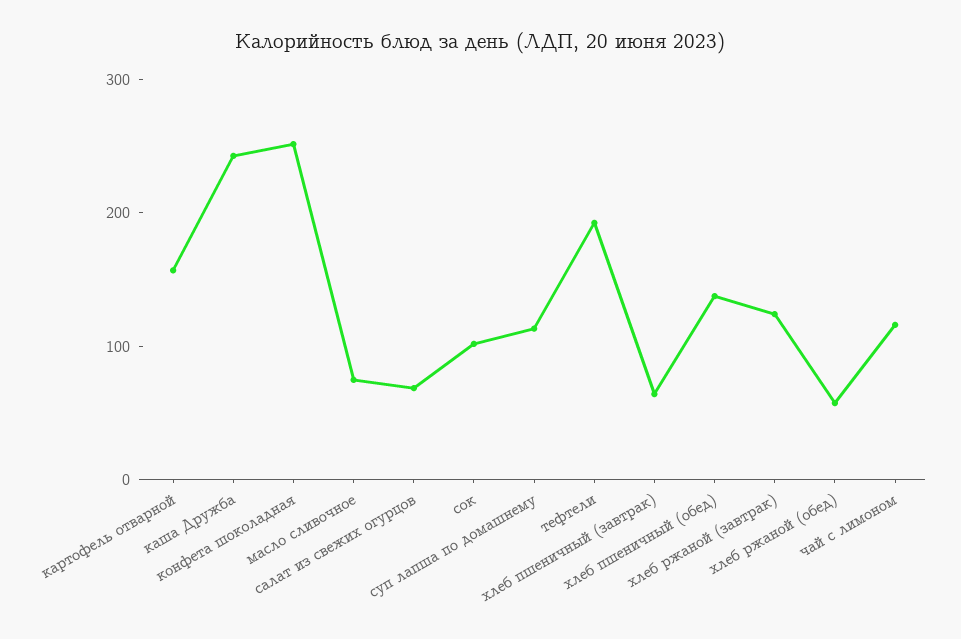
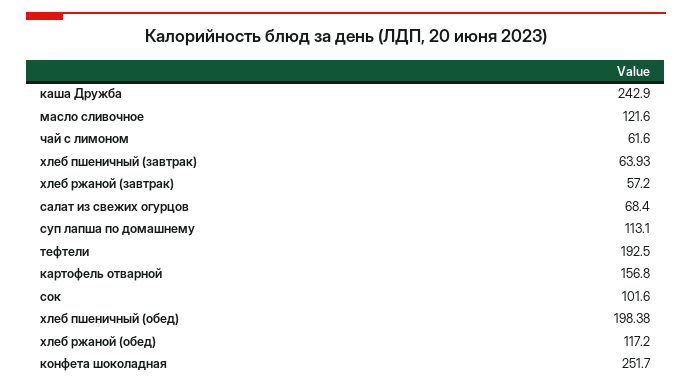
  {
    "картофель отварной": 156.8,
    "каша Дружба": 242.9,
    "конфета шоколадная": 251.7,
-   "масло сливочное": 80,
+   "масло сливочное": 121.6,
    "салат из свежих огурцов": 68.4,
    "сок": 101.6,
    "суп лапша по домашнему": 113.1,
    "тефтели": 192.5,
    "хлеб пшеничный (завтрак)": 63.93,
-   "хлеб пшеничный (обед)": 140,
+   "хлеб пшеничный (обед)": 198.38,
-   "хлеб ржаной (завтрак)": 120,
+   "хлеб ржаной (завтрак)": 57.2,
-   "хлеб ржаной (обед)": 60,
+   "хлеб ржаной (обед)": 117.2,
-   "чай с лимоном": 120
+   "чай с лимоном": 61.6
  }

